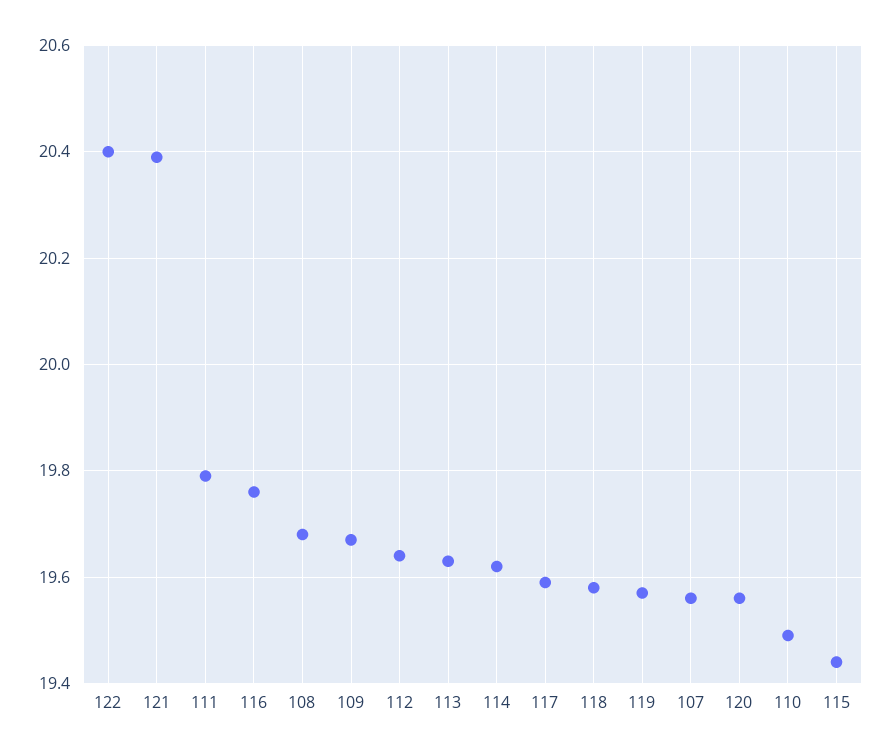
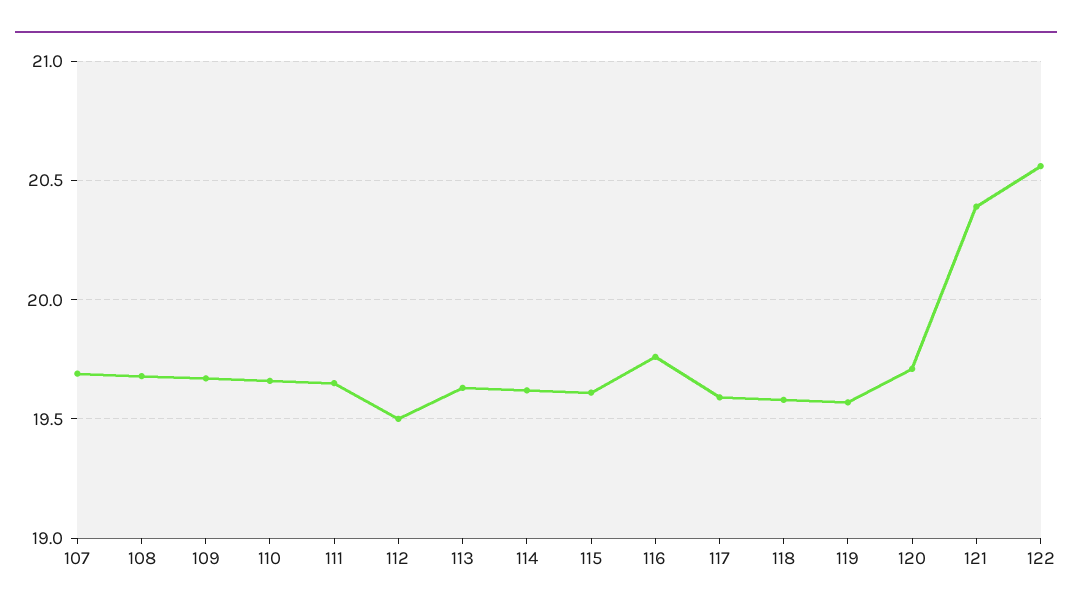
  {
-   "122": 20.4,
+   "122": 20.55,
    "121": 20.4,
-   "111": 19.8,
+   "111": 19.65,
    "116": 19.75,
    "108": 19.7,
    "109": 19.65,
-   "112": 19.65,
+   "112": 19.5,
    "113": 19.65,
    "114": 19.6,
    "117": 19.6,
    "118": 19.6,
    "119": 19.55,
-   "107": 19.55,
+   "107": 19.7,
-   "120": 19.55,
+   "120": 19.7,
-   "110": 19.5,
+   "110": 19.65,
-   "115": 19.45
+   "115": 19.6
  }

